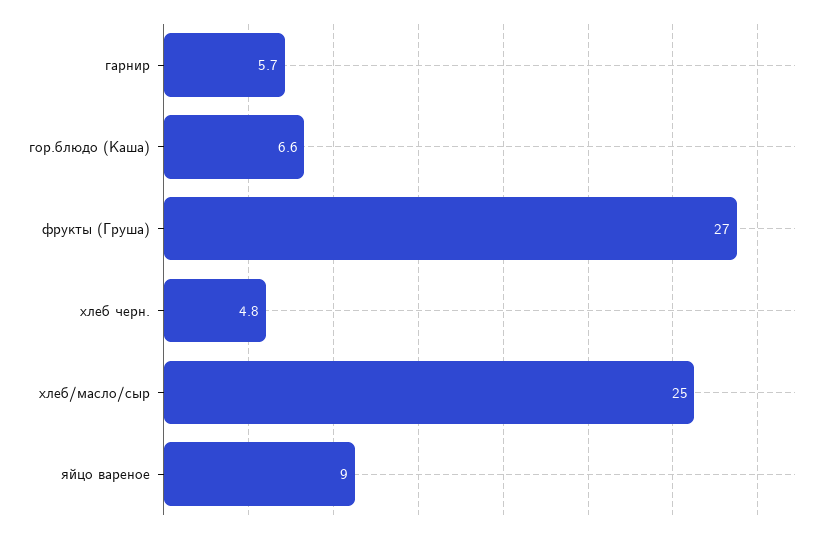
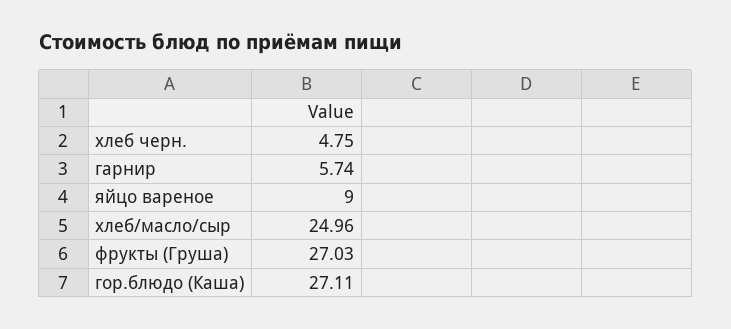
  {
    "гарнир": 5.74,
-   "гор.блюдо (Каша)": 6.6,
+   "гор.блюдо (Каша)": 27.11,
    "фрукты (Груша)": 27.03,
    "хлеб черн.": 4.75,
    "хлеб/масло/сыр": 24.96,
    "яйцо вареное": 9
  }

